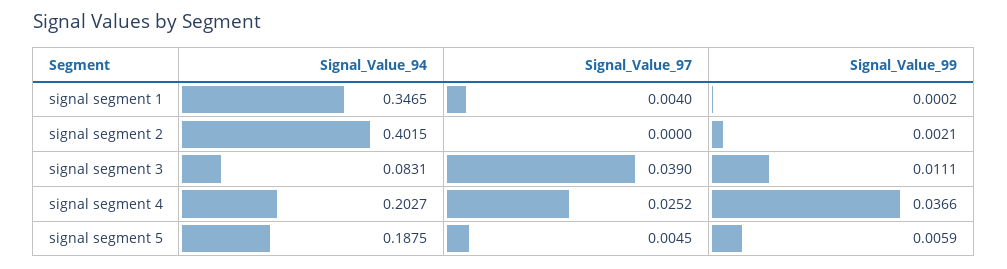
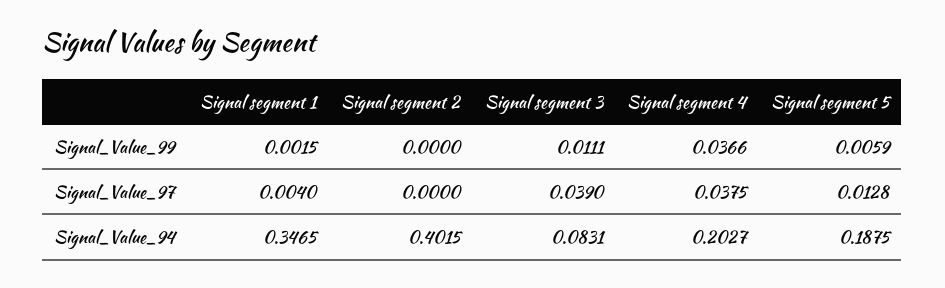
  {
    "Signal_Value_94": {
      "signal segment 1": 0.3465,
      "signal segment 2": 0.4015,
      "signal segment 3": 0.0831,
      "signal segment 4": 0.2027,
      "signal segment 5": 0.1875
    },
    "Signal_Value_97": {
      "signal segment 1": 0.004,
      "signal segment 2": 0,
      "signal segment 3": 0.039,
-     "signal segment 4": 0.0252,
+     "signal segment 4": 0.0375,
-     "signal segment 5": 0.0045
+     "signal segment 5": 0.0128
    },
    "Signal_Value_99": {
-     "signal segment 1": 0.0002,
+     "signal segment 1": 0.0015,
-     "signal segment 2": 0.0021,
+     "signal segment 2": 0,
      "signal segment 3": 0.0111,
      "signal segment 4": 0.0366,
      "signal segment 5": 0.0059
    }
  }

